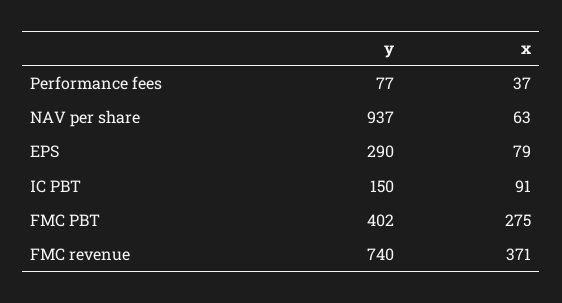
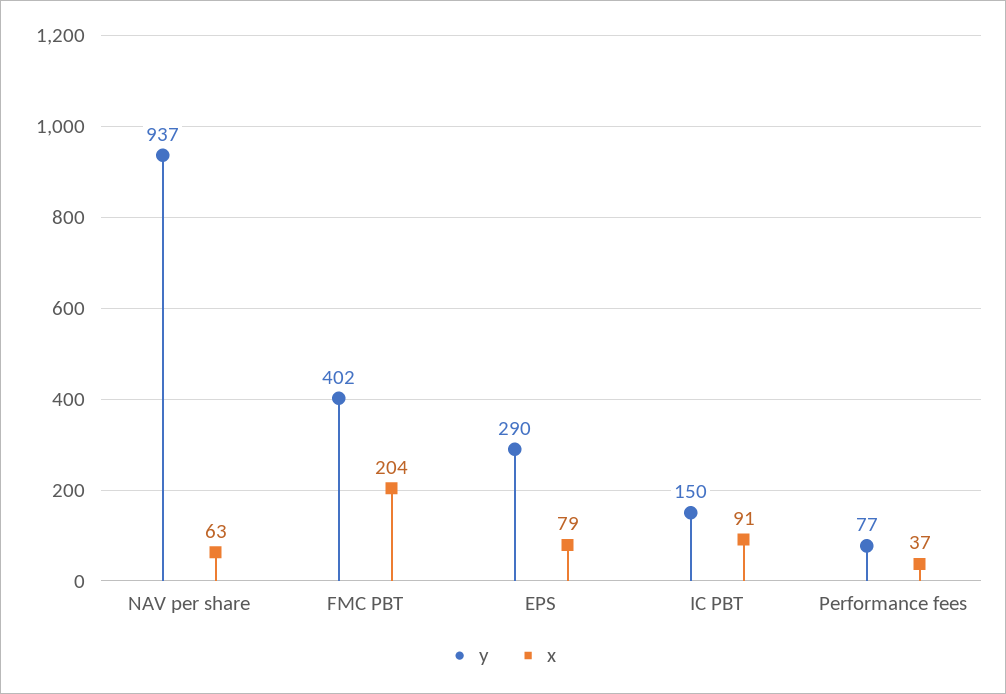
  {
    "y": {
      "Performance fees": 77,
      "NAV per share": 937,
      "EPS": 290,
      "IC PBT": 150,
-     "FMC PBT": 402,
+     "FMC PBT": 402
-     "FMC revenue": 740
    },
    "x": {
      "Performance fees": 37,
      "NAV per share": 63,
      "EPS": 79,
      "IC PBT": 91,
-     "FMC PBT": 275,
+     "FMC PBT": 204
-     "FMC revenue": 371
    }
  }

